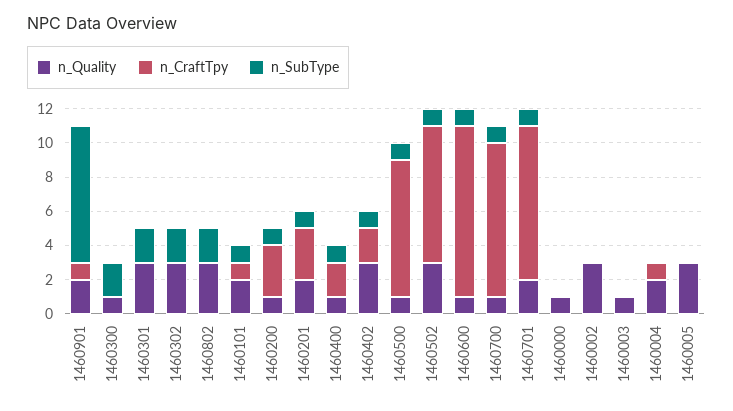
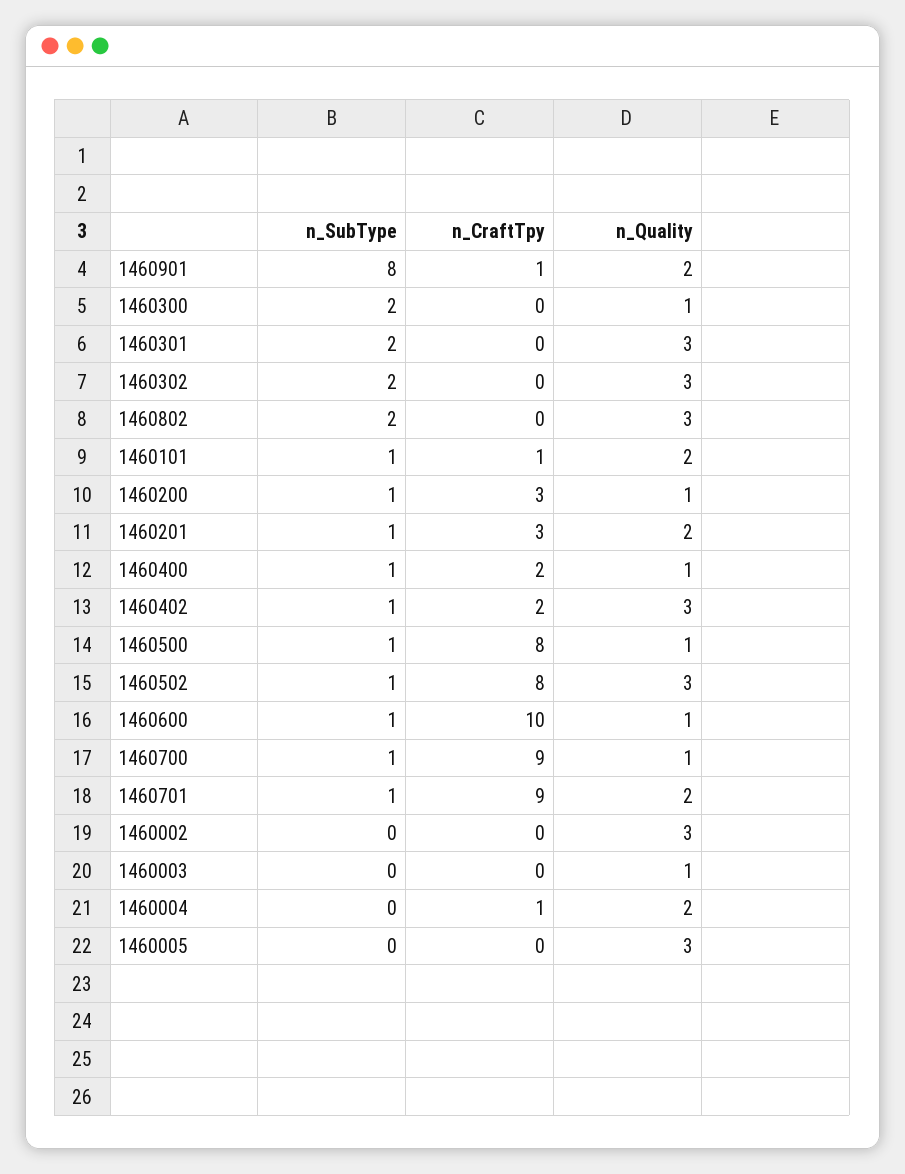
  {
    "n_Quality": {
      "1460901": 2,
      "1460300": 1,
      "1460301": 3,
      "1460302": 3,
      "1460802": 3,
      "1460101": 2,
      "1460200": 1,
      "1460201": 2,
      "1460400": 1,
      "1460402": 3,
      "1460500": 1,
      "1460502": 3,
      "1460600": 1,
      "1460700": 1,
      "1460701": 2,
-     "1460000": 1,
      "1460002": 3,
      "1460003": 1,
      "1460004": 2,
      "1460005": 3
    },
    "n_CraftTpy": {
      "1460901": 1,
      "1460300": 0,
      "1460301": 0,
      "1460302": 0,
      "1460802": 0,
      "1460101": 1,
      "1460200": 3,
      "1460201": 3,
      "1460400": 2,
      "1460402": 2,
      "1460500": 8,
      "1460502": 8,
      "1460600": 10,
      "1460700": 9,
      "1460701": 9,
-     "1460000": 0,
      "1460002": 0,
      "1460003": 0,
      "1460004": 1,
      "1460005": 0
    },
    "n_SubType": {
      "1460901": 8,
      "1460300": 2,
      "1460301": 2,
      "1460302": 2,
      "1460802": 2,
      "1460101": 1,
      "1460200": 1,
      "1460201": 1,
      "1460400": 1,
      "1460402": 1,
      "1460500": 1,
      "1460502": 1,
      "1460600": 1,
      "1460700": 1,
      "1460701": 1,
-     "1460000": 0,
      "1460002": 0,
      "1460003": 0,
      "1460004": 0,
      "1460005": 0
    }
  }

